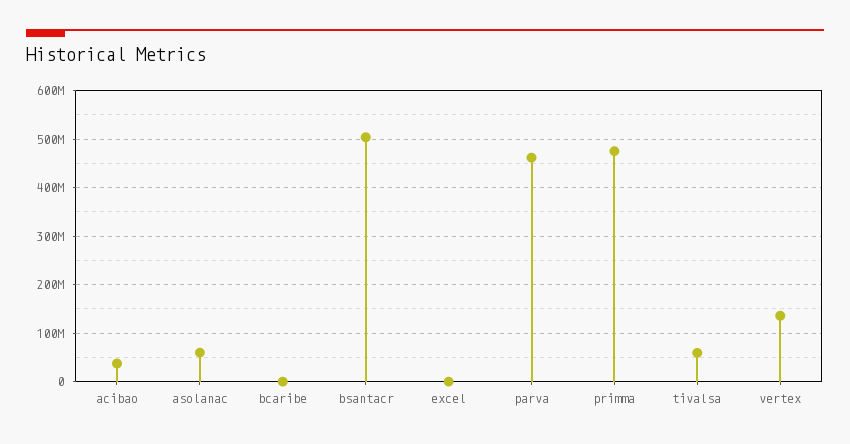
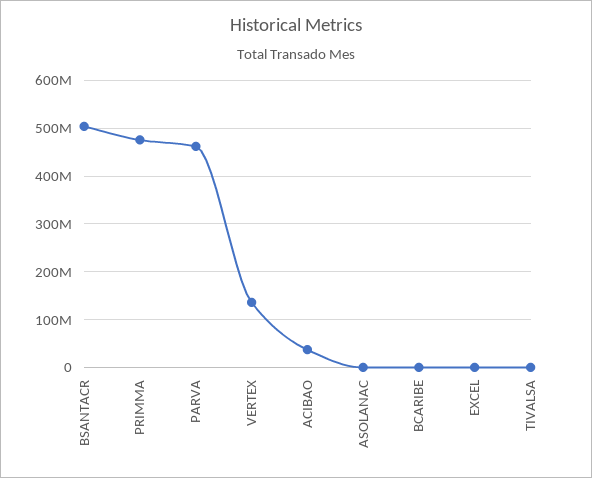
  {
    "acibao": 40000000,
-   "asolanac": 60000000,
+   "asolanac": 0,
    "bcaribe": 0,
    "bsantacr": 500000000,
    "excel": 0,
    "parva": 460000000,
    "primma": 480000000,
-   "tivalsa": 60000000,
+   "tivalsa": 0,
    "vertex": 140000000
  }

